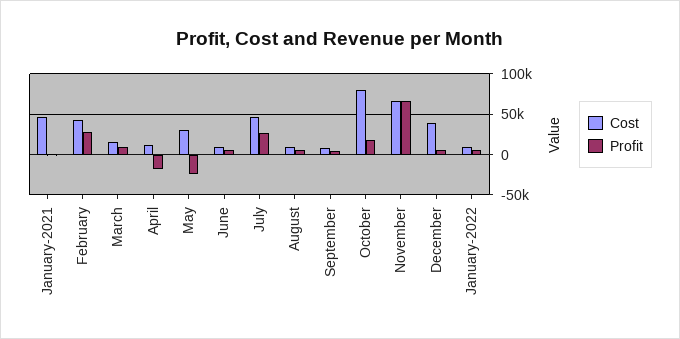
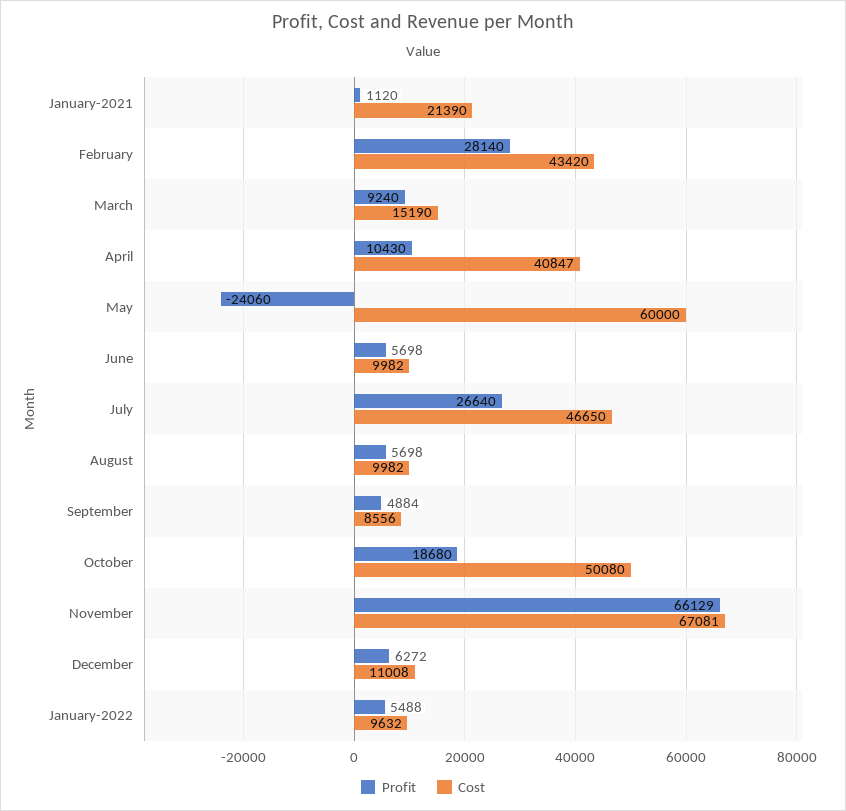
  {
    "Cost": {
-     "January-2021": 50000,
+     "January-2021": 21390,
      "February": 43420,
      "March": 15190,
-     "April": 10000,
+     "April": 40847,
-     "May": 30000,
+     "May": 60000,
      "June": 9982,
      "July": 46650,
      "August": 9982,
      "September": 8556,
-     "October": 80000,
+     "October": 50080,
      "November": 67081,
-     "December": 40000,
+     "December": 11008,
      "January-2022": 9632
    },
    "Profit": {
      "January-2021": 1120,
      "February": 28140,
      "March": 9240,
-     "April": -20000,
+     "April": 10430,
      "May": -24060,
      "June": 5698,
      "July": 26640,
      "August": 5698,
      "September": 4884,
      "October": 18680,
      "November": 66129,
      "December": 6272,
      "January-2022": 5488
    }
  }

